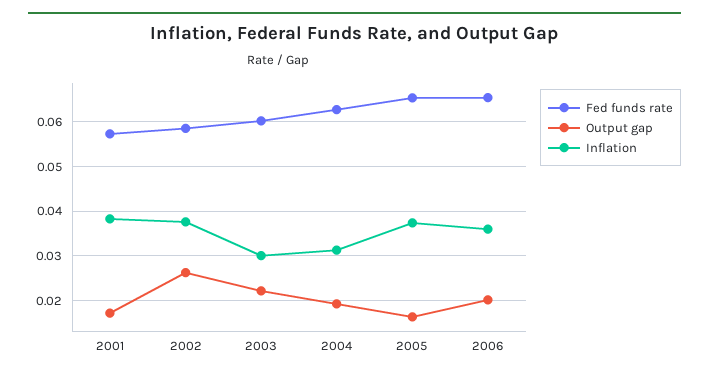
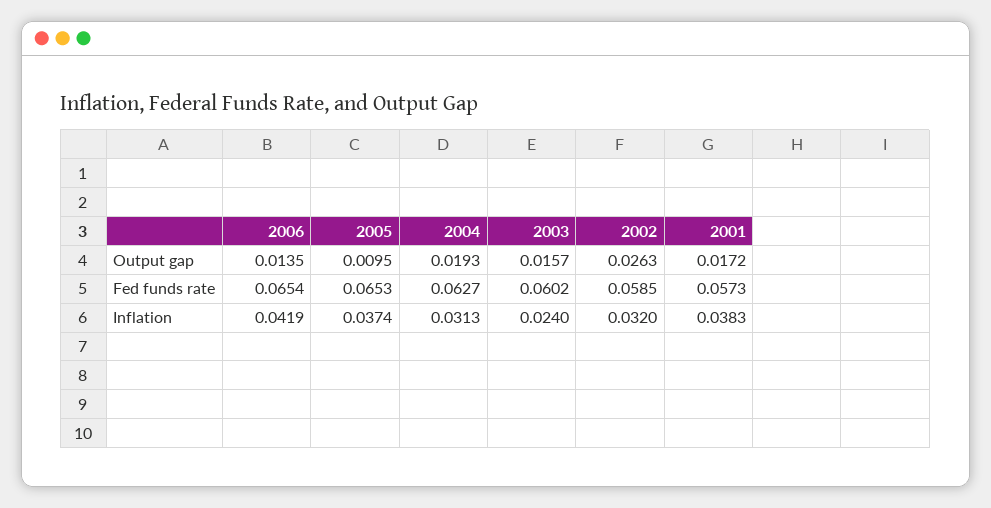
  {
    "Fed funds rate": {
      "2001": 0.0573,
      "2002": 0.0585,
      "2003": 0.0602,
      "2004": 0.0627,
      "2005": 0.0653,
      "2006": 0.0654
    },
    "Output gap": {
      "2001": 0.0172,
      "2002": 0.0263,
-     "2003": 0.022,
+     "2003": 0.0157,
      "2004": 0.0193,
-     "2005": 0.016,
+     "2005": 0.0095,
-     "2006": 0.02
+     "2006": 0.0135
    },
    "Inflation": {
      "2001": 0.0383,
-     "2002": 0.038,
+     "2002": 0.032,
-     "2003": 0.03,
+     "2003": 0.024,
      "2004": 0.0313,
      "2005": 0.0374,
-     "2006": 0.036
+     "2006": 0.0419
    }
  }

